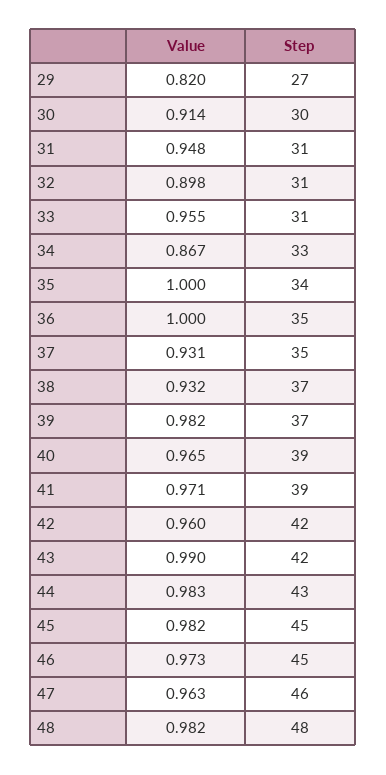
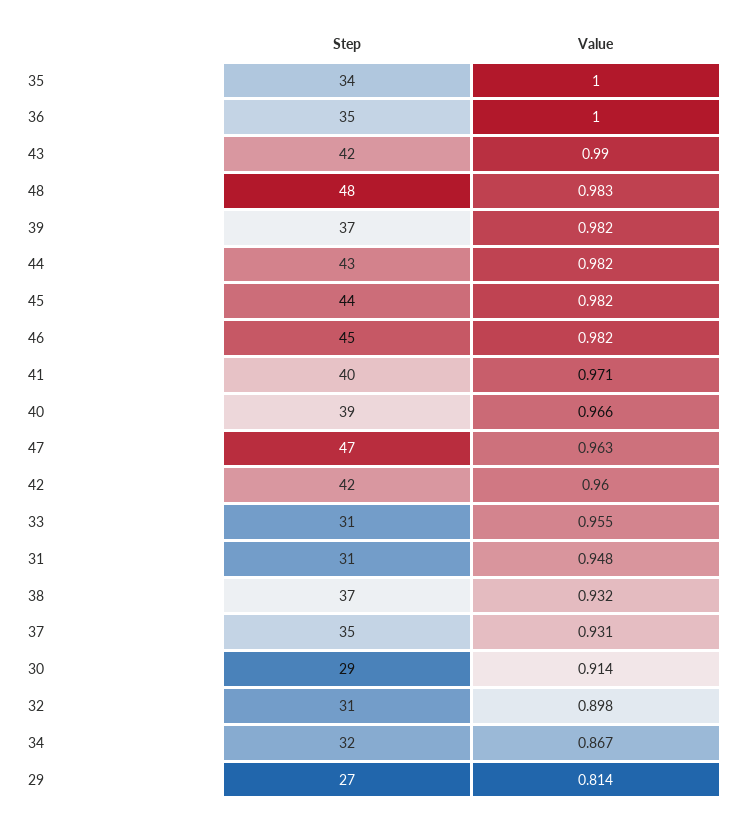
  {
    "Value": {
-     "29": 0.82,
+     "29": 0.814,
      "30": 0.914,
      "31": 0.948,
      "32": 0.898,
      "33": 0.955,
      "34": 0.867,
      "35": 1,
      "36": 1,
      "37": 0.931,
      "38": 0.932,
      "39": 0.982,
-     "40": 0.965,
+     "40": 0.966,
      "41": 0.971,
      "42": 0.96,
      "43": 0.99,
-     "44": 0.983,
+     "44": 0.982,
      "45": 0.982,
-     "46": 0.973,
+     "46": 0.982,
      "47": 0.963,
-     "48": 0.982
+     "48": 0.983
    },
    "Step": {
      "29": 27,
-     "30": 30,
+     "30": 29,
      "31": 31,
      "32": 31,
      "33": 31,
-     "34": 33,
+     "34": 32,
      "35": 34,
      "36": 35,
      "37": 35,
      "38": 37,
      "39": 37,
      "40": 39,
-     "41": 39,
+     "41": 40,
      "42": 42,
      "43": 42,
      "44": 43,
-     "45": 45,
+     "45": 44,
      "46": 45,
-     "47": 46,
+     "47": 47,
      "48": 48
    }
  }

